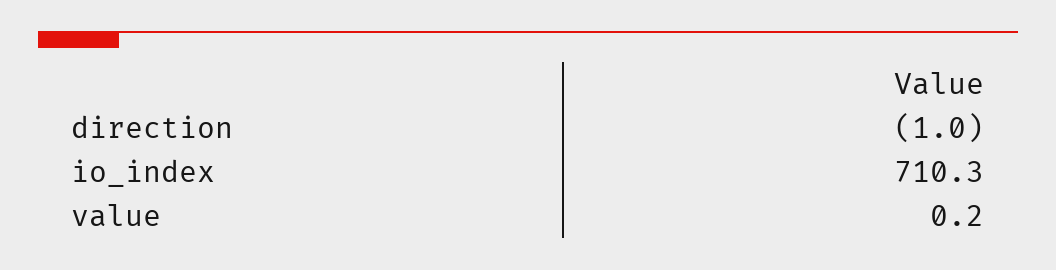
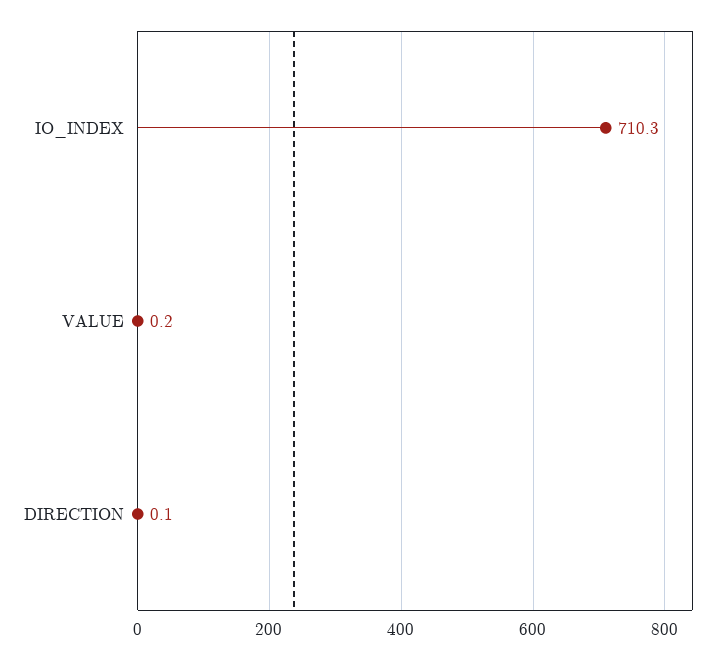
  {
-   "direction": -1,
+   "direction": 0.1,
    "io_index": 710.3,
    "value": 0.2
  }

